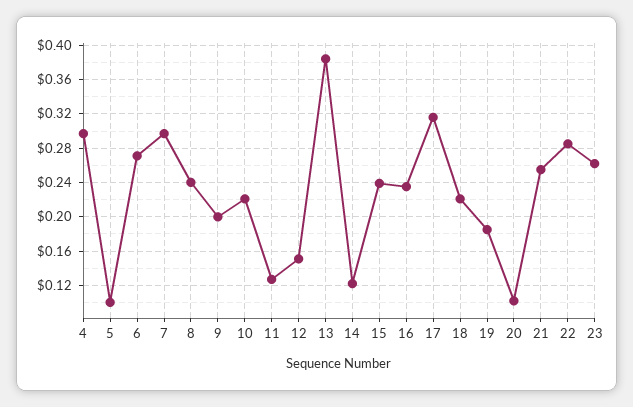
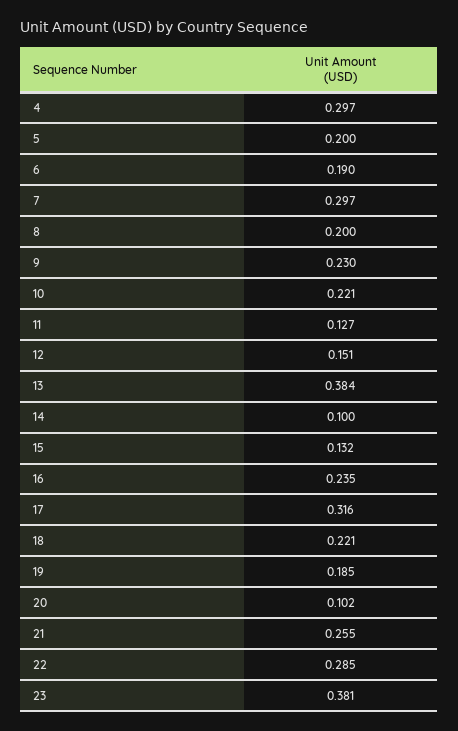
  {
    "4": 0.297,
-   "5": 0.1,
+   "5": 0.2,
-   "6": 0.27,
+   "6": 0.19,
    "7": 0.297,
-   "8": 0.24,
+   "8": 0.2,
-   "9": 0.2,
+   "9": 0.23,
    "10": 0.221,
    "11": 0.127,
    "12": 0.151,
    "13": 0.384,
-   "14": 0.12,
+   "14": 0.1,
-   "15": 0.24,
+   "15": 0.132,
    "16": 0.235,
    "17": 0.316,
    "18": 0.221,
    "19": 0.185,
    "20": 0.102,
    "21": 0.255,
    "22": 0.285,
-   "23": 0.26
+   "23": 0.381
  }

